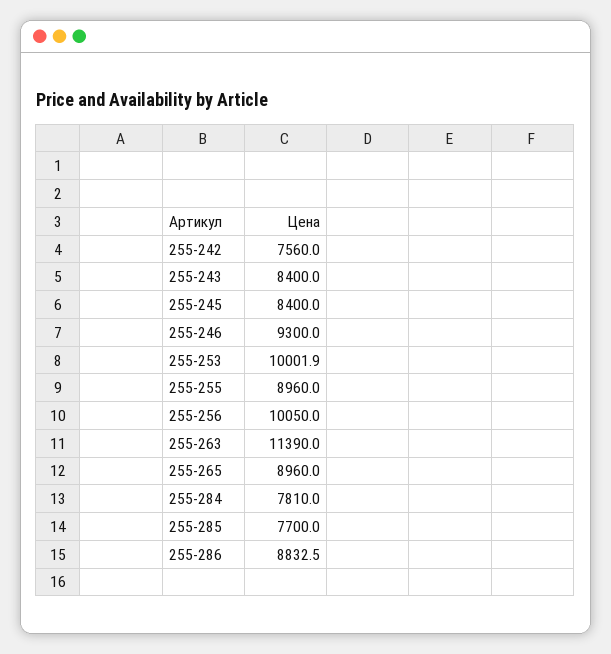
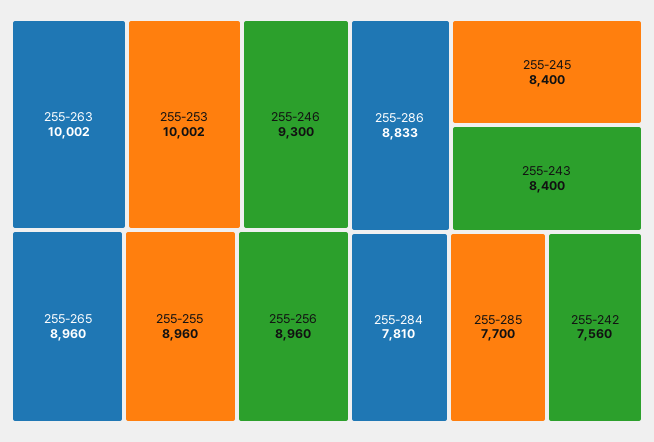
  {
    "255-242": 7560,
    "255-243": 8400,
    "255-245": 8400,
    "255-246": 9300,
    "255-253": 10001.9,
    "255-255": 8960,
-   "255-256": 10050,
+   "255-256": 8960,
-   "255-263": 11390,
+   "255-263": 10002,
    "255-265": 8960,
    "255-284": 7810,
    "255-285": 7700,
    "255-286": 8832.5
  }

